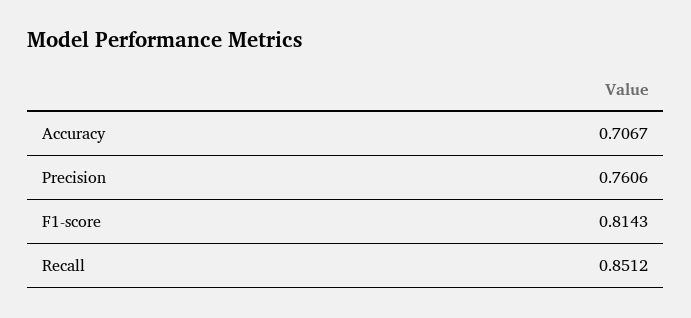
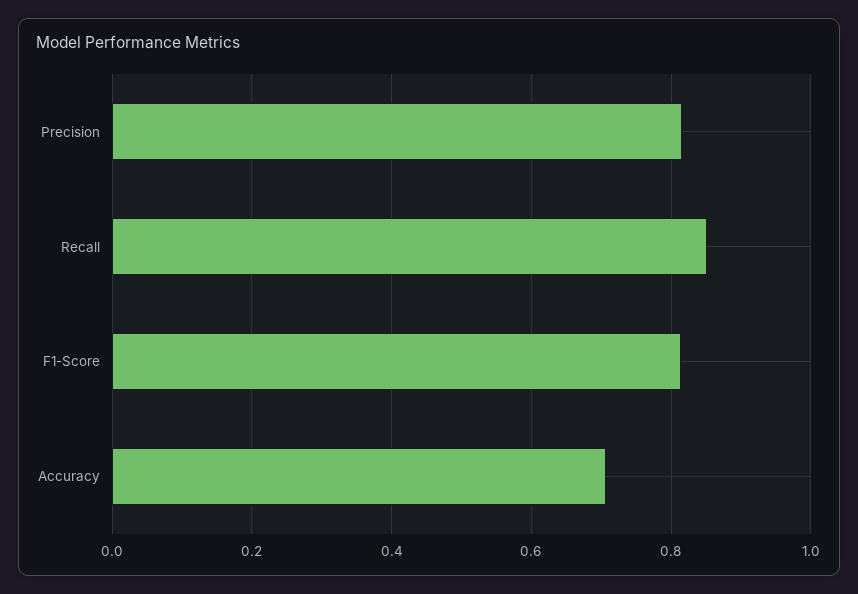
  {
    "Accuracy": 0.7067,
-   "Precision": 0.7606,
+   "Precision": 0.82,
    "F1-score": 0.8143,
    "Recall": 0.8512
  }

